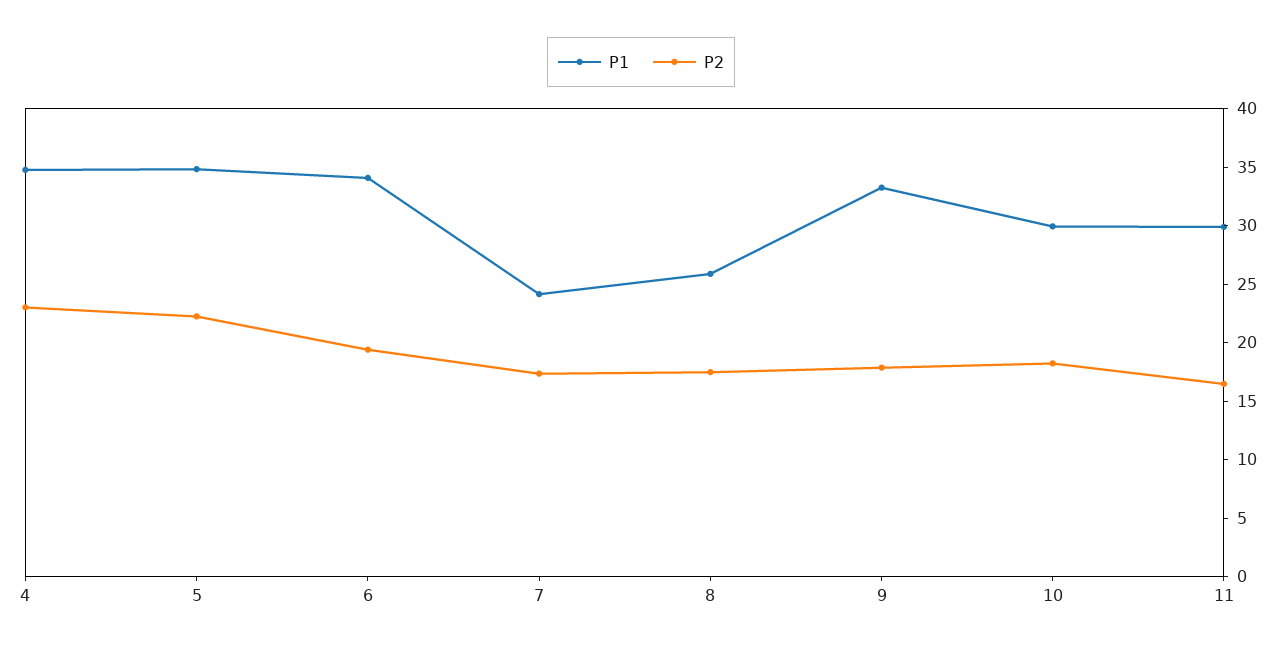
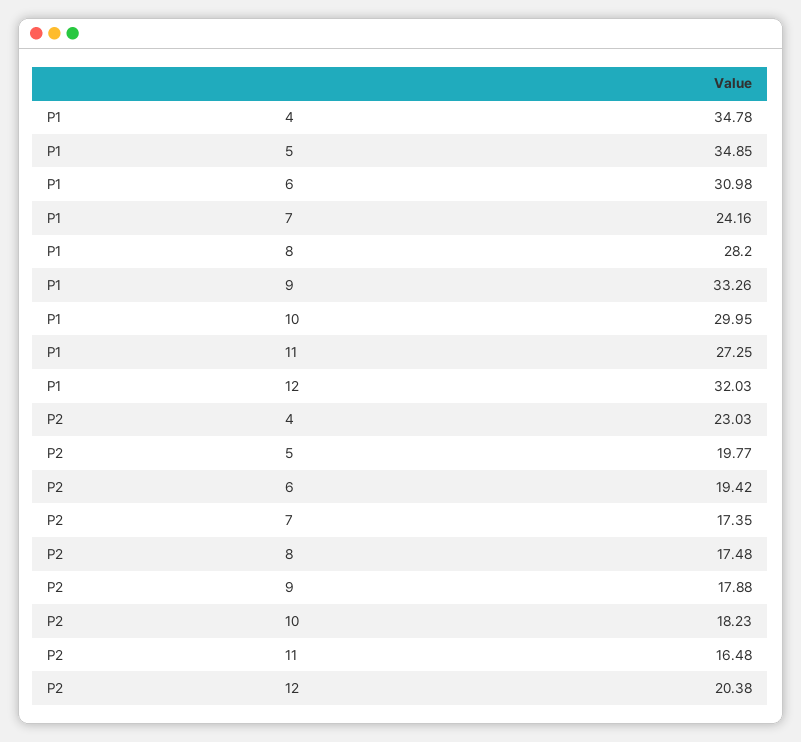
  {
    "P1": {
      "4": 34.78,
      "5": 34.85,
-     "6": 34,
+     "6": 30.98,
      "7": 24.16,
-     "8": 26,
+     "8": 28.2,
      "9": 33.26,
      "10": 29.95,
-     "11": 30
+     "11": 27.25,
+     "12": 32.03
    },
    "P2": {
      "4": 23.03,
-     "5": 22,
+     "5": 19.77,
      "6": 19.42,
      "7": 17.35,
      "8": 17.48,
      "9": 17.88,
      "10": 18.23,
-     "11": 16.48
+     "11": 16.48,
+     "12": 20.38
    }
  }

